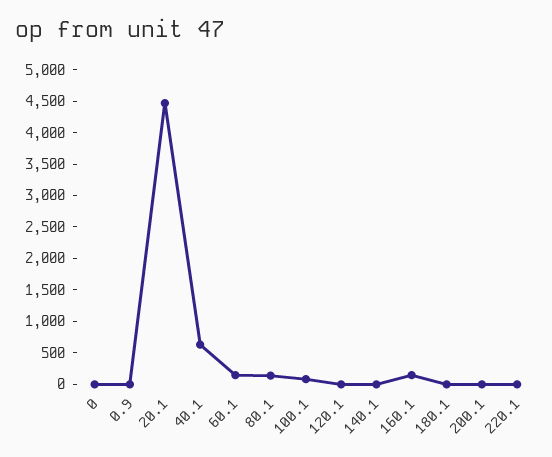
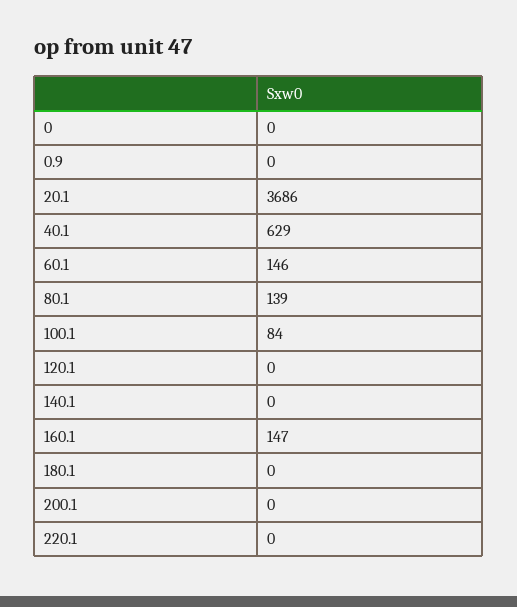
  {
    "0": 0,
    "0.9": 0,
-   "20.1": 4500,
+   "20.1": 3686,
    "40.1": 629,
    "60.1": 146,
    "80.1": 139,
    "100.1": 84,
    "120.1": 0,
    "140.1": 0,
    "160.1": 147,
    "180.1": 0,
    "200.1": 0,
    "220.1": 0
  }

